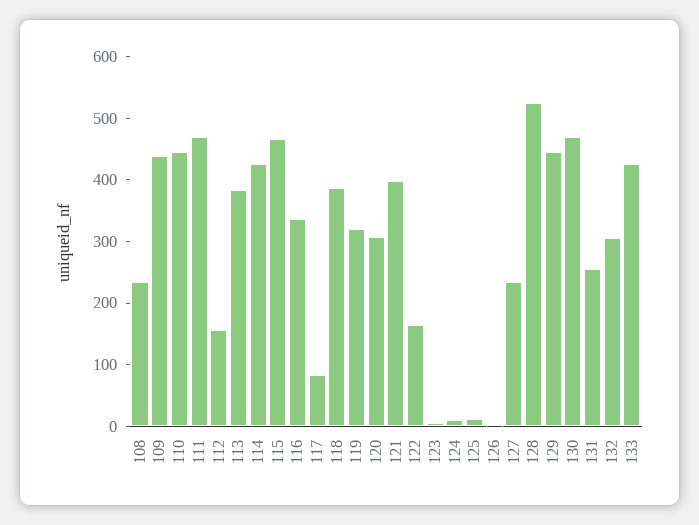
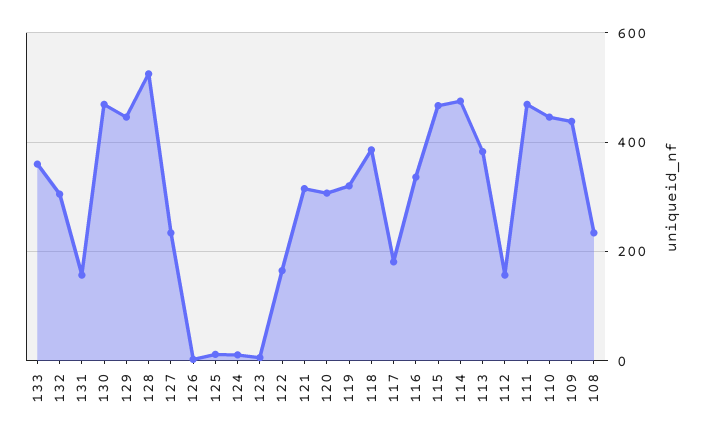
  {
    "108": 240,
    "109": 440,
    "110": 440,
    "111": 460,
    "112": 160,
    "113": 380,
-   "114": 420,
+   "114": 480,
    "115": 460,
    "116": 340,
-   "117": 80,
+   "117": 180,
    "118": 380,
    "119": 320,
    "120": 300,
-   "121": 400,
+   "121": 320,
    "122": 160,
    "123": 0,
    "124": 20,
    "125": 20,
    "126": 0,
    "127": 240,
    "128": 520,
    "129": 440,
    "130": 460,
-   "131": 260,
+   "131": 160,
    "132": 300,
-   "133": 420
+   "133": 360
  }

